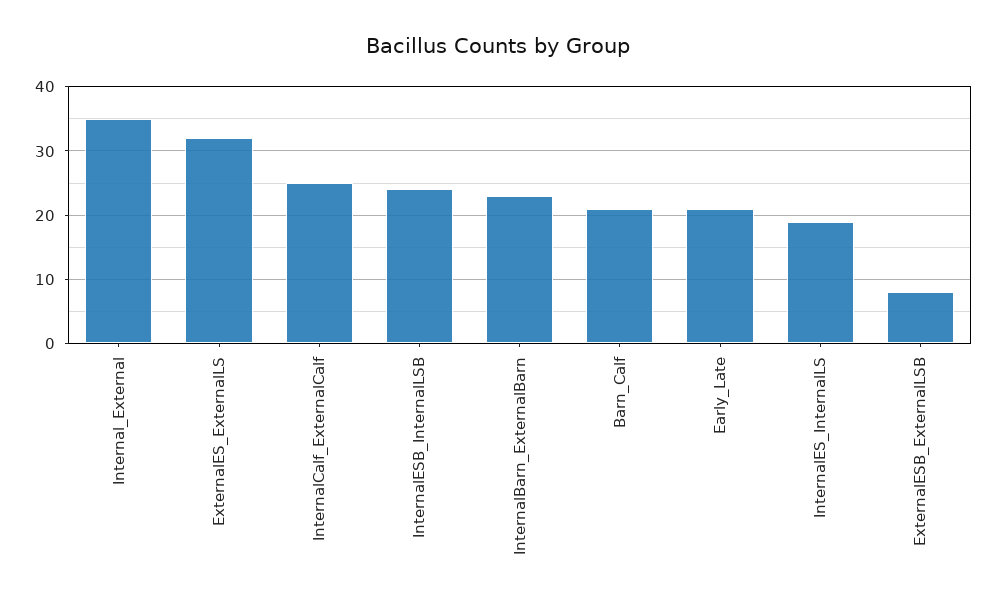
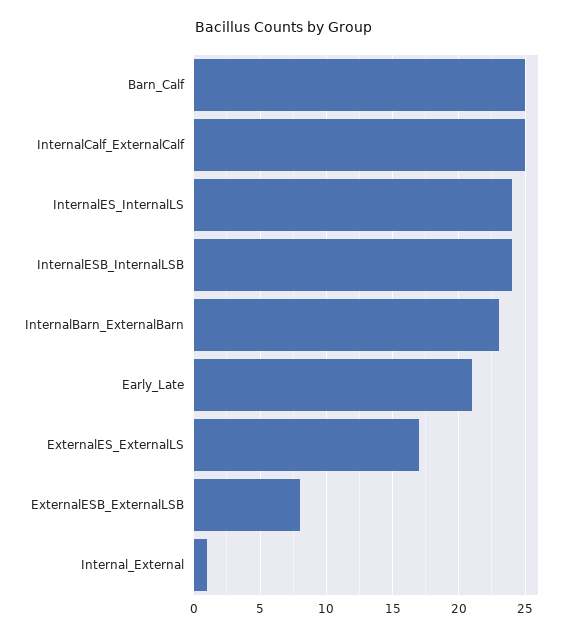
  {
-   "Internal_External": 35,
+   "Internal_External": 1,
-   "ExternalES_ExternalLS": 32,
+   "ExternalES_ExternalLS": 17,
    "InternalCalf_ExternalCalf": 25,
    "InternalESB_InternalLSB": 24,
    "InternalBarn_ExternalBarn": 23,
-   "Barn_Calf": 21,
+   "Barn_Calf": 25,
    "Early_Late": 21,
-   "InternalES_InternalLS": 19,
+   "InternalES_InternalLS": 24,
    "ExternalESB_ExternalLSB": 8
  }

